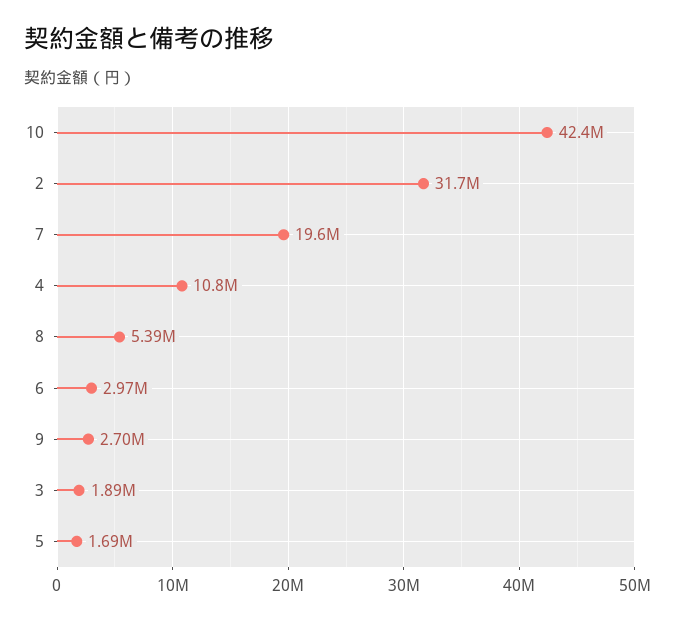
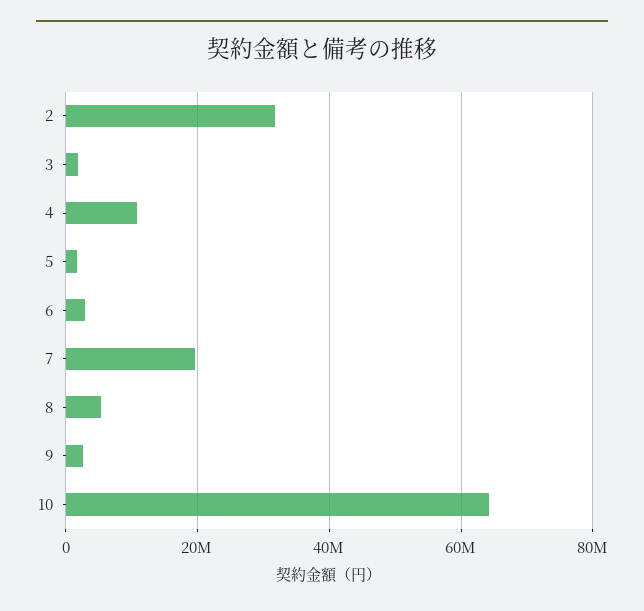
  {
-   "10": 42400000,
+   "10": 64000000,
    "2": 31700000,
    "7": 19600000,
    "4": 10800000,
    "8": 5390000,
    "6": 2970000,
    "9": 2700000,
    "3": 1890000,
    "5": 1690000
  }

